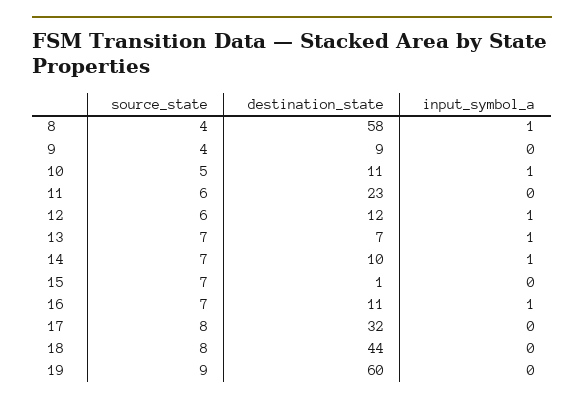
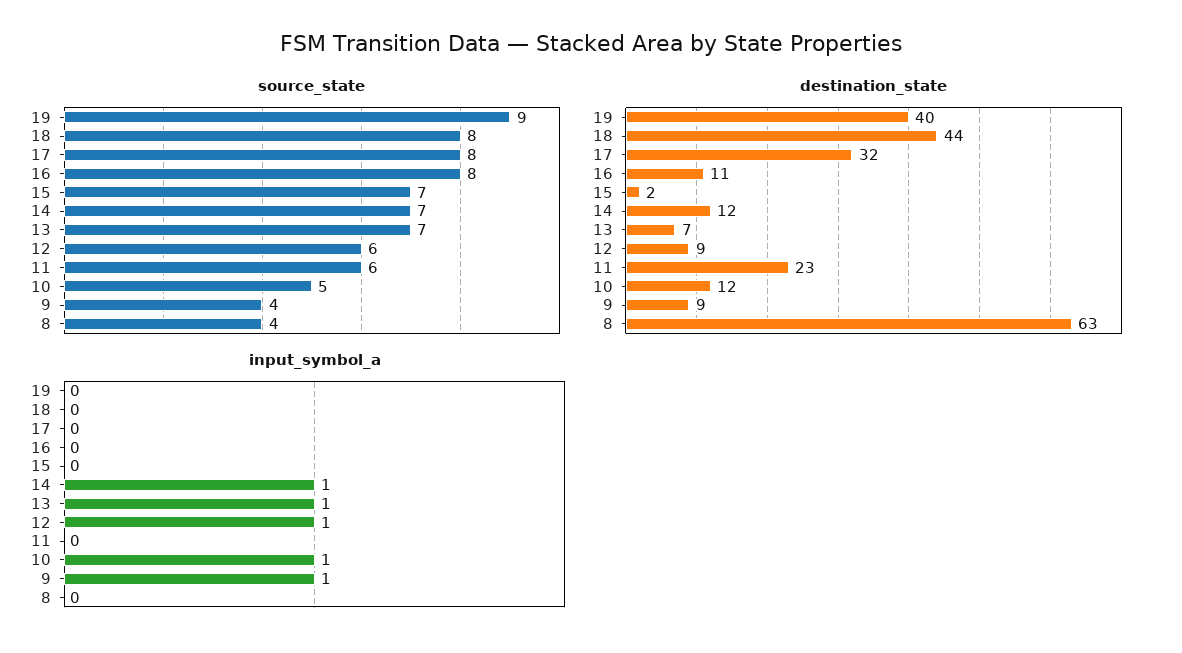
  {
    "source_state": {
      "8": 4,
      "9": 4,
      "10": 5,
      "11": 6,
      "12": 6,
      "13": 7,
      "14": 7,
      "15": 7,
-     "16": 7,
+     "16": 8,
      "17": 8,
      "18": 8,
      "19": 9
    },
    "destination_state": {
-     "8": 58,
+     "8": 63,
      "9": 9,
-     "10": 11,
+     "10": 12,
      "11": 23,
-     "12": 12,
+     "12": 9,
      "13": 7,
-     "14": 10,
+     "14": 12,
-     "15": 1,
+     "15": 2,
      "16": 11,
      "17": 32,
      "18": 44,
-     "19": 60
+     "19": 40
    },
    "input_symbol_a": {
-     "8": 1,
+     "8": 0,
-     "9": 0,
+     "9": 1,
      "10": 1,
      "11": 0,
      "12": 1,
      "13": 1,
      "14": 1,
      "15": 0,
-     "16": 1,
+     "16": 0,
      "17": 0,
      "18": 0,
      "19": 0
    }
  }

